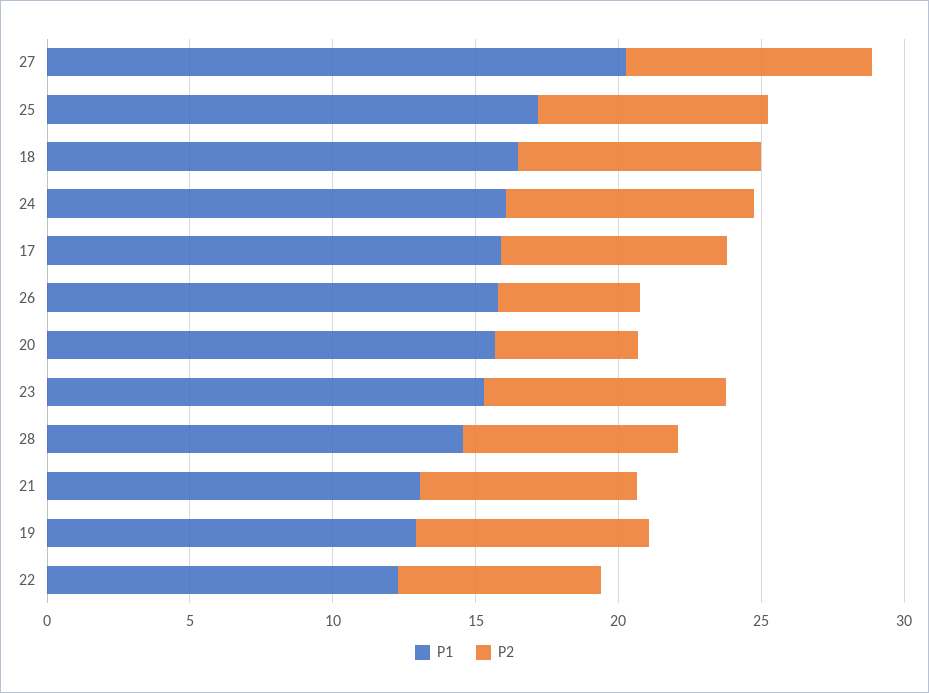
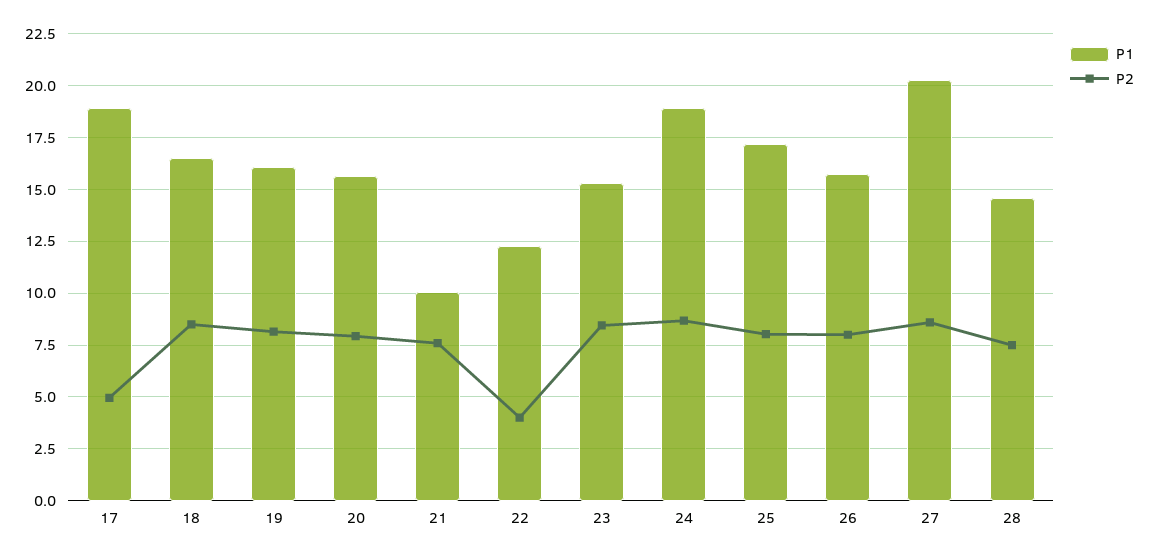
  {
    "P1": {
      "27": 20.5,
      "25": 17,
      "18": 16.5,
-     "24": 16,
+     "24": 19,
-     "17": 16,
+     "17": 19,
      "26": 16,
      "20": 15.5,
      "23": 15.5,
      "28": 14.5,
-     "21": 13,
+     "21": 10,
-     "19": 13,
+     "19": 16,
      "22": 12.5
    },
    "P2": {
      "27": 8.5,
      "25": 8,
      "18": 8.5,
      "24": 8.5,
-     "17": 8,
+     "17": 5,
-     "26": 5,
+     "26": 8,
-     "20": 5,
+     "20": 8,
      "23": 8.5,
      "28": 7.5,
      "21": 7.5,
      "19": 8,
-     "22": 7
+     "22": 4
    }
  }

